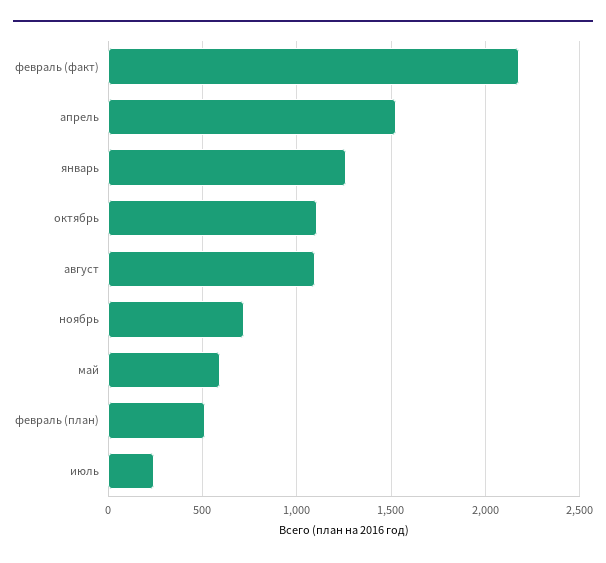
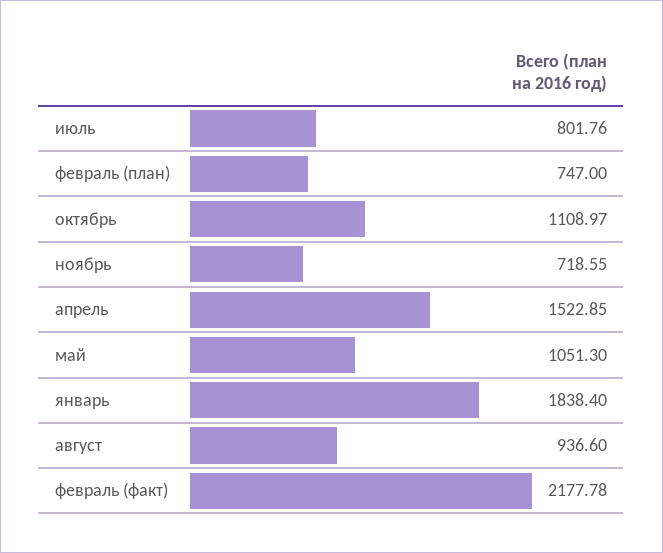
  {
    "февраль (факт)": 2177.78,
    "апрель": 1522.85,
-   "январь": 1250,
+   "январь": 1838.4,
    "октябрь": 1108.97,
-   "август": 1100,
+   "август": 936.6,
    "ноябрь": 718.55,
-   "май": 600,
+   "май": 1051.3,
-   "февраль (план)": 500,
+   "февраль (план)": 747,
-   "июль": 250
+   "июль": 801.76
  }

